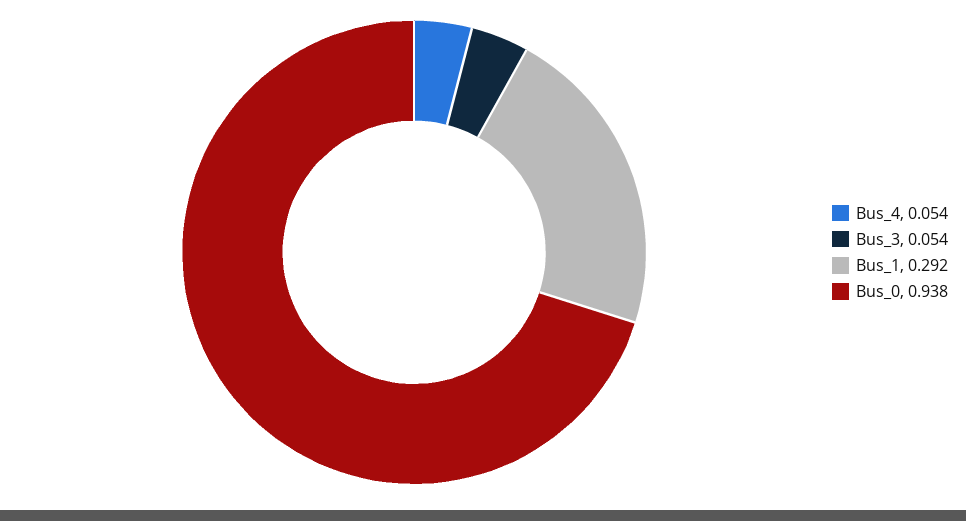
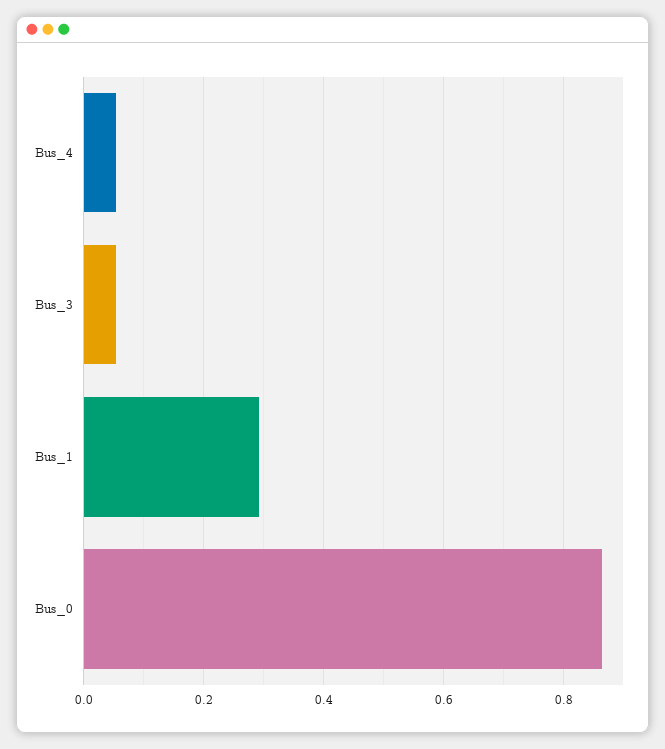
  {
    "Bus_4": 0.054,
    "Bus_3": 0.054,
    "Bus_1": 0.292,
-   "Bus_0": 0.938
+   "Bus_0": 0.86
  }

